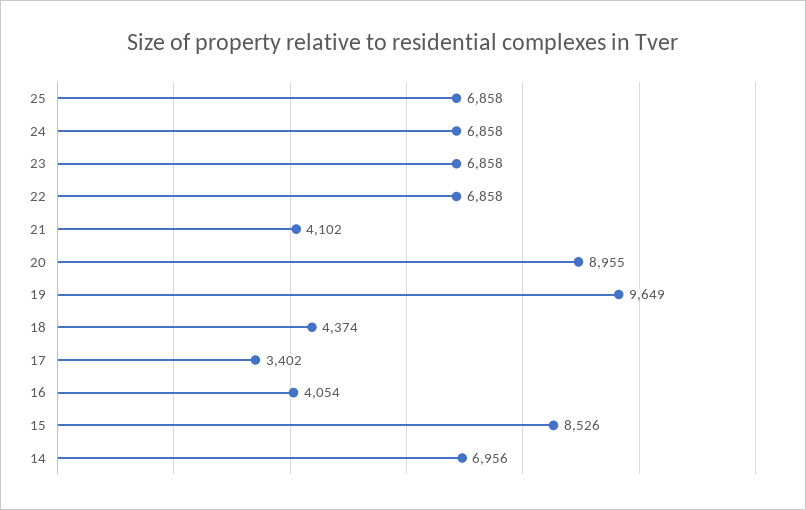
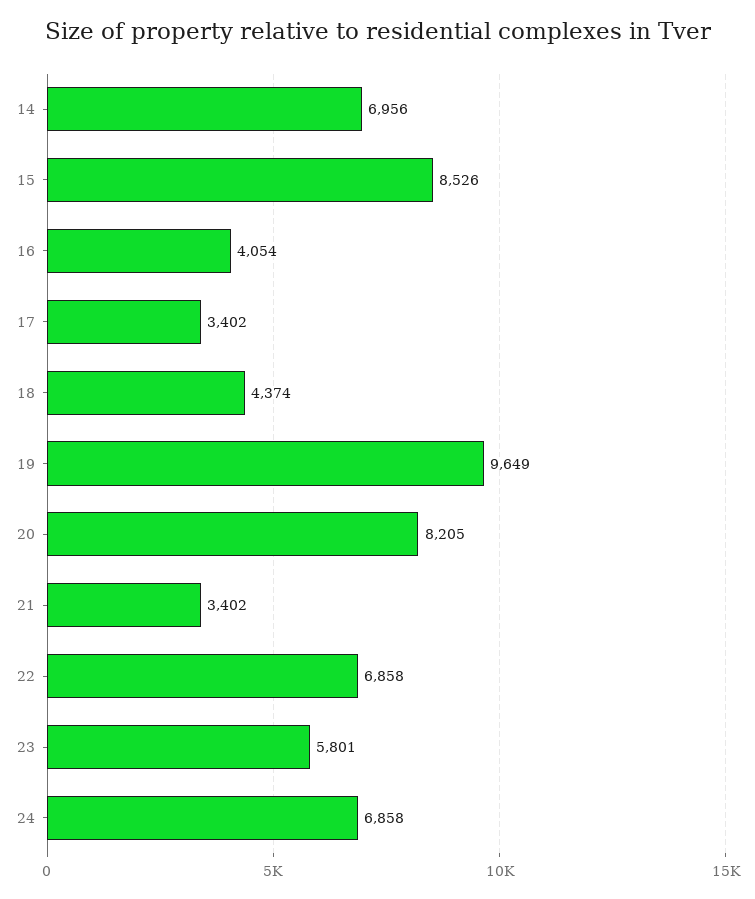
  {
-   "25": 6858,
    "24": 6858,
-   "23": 6858,
+   "23": 5801,
    "22": 6858,
-   "21": 4102,
+   "21": 3402,
-   "20": 8955,
+   "20": 8205,
    "19": 9649,
    "18": 4374,
    "17": 3402,
    "16": 4054,
    "15": 8526,
    "14": 6956
  }

